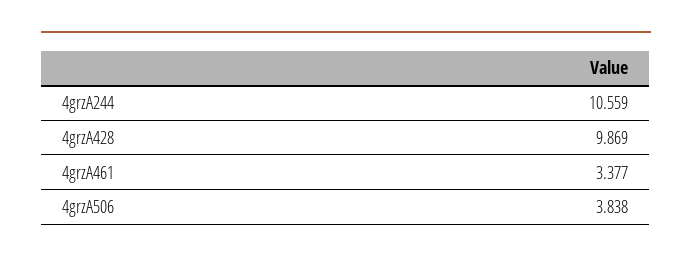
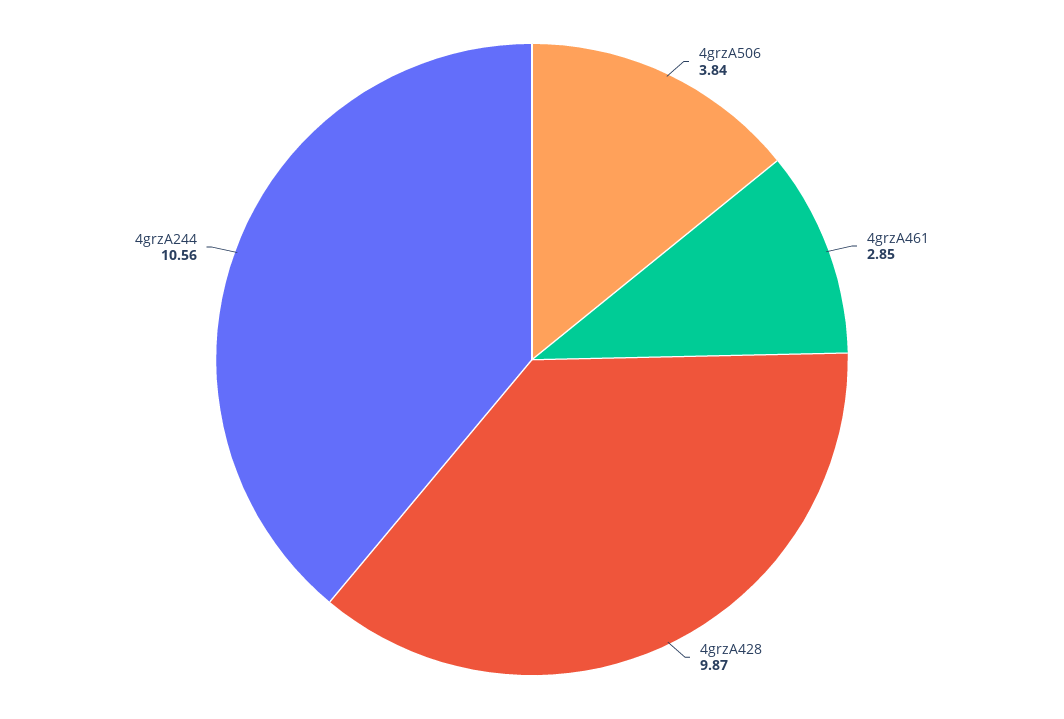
  {
    "4grzA244": 10.559,
    "4grzA428": 9.869,
-   "4grzA461": 3.377,
+   "4grzA461": 2.85,
    "4grzA506": 3.838
  }

